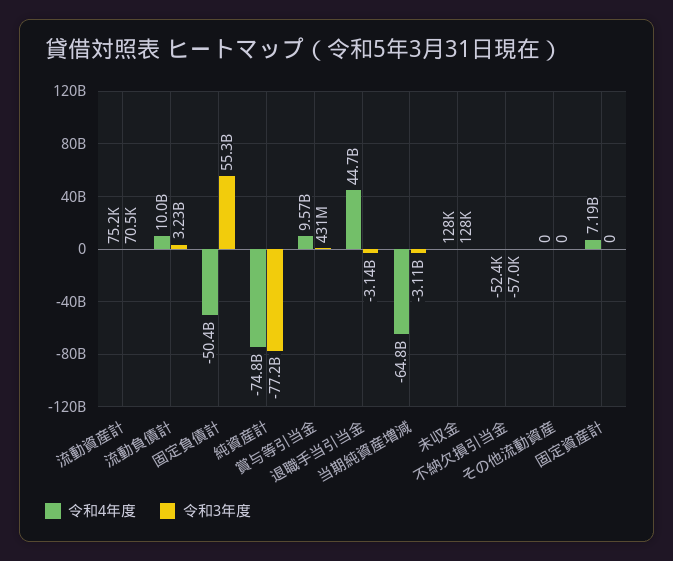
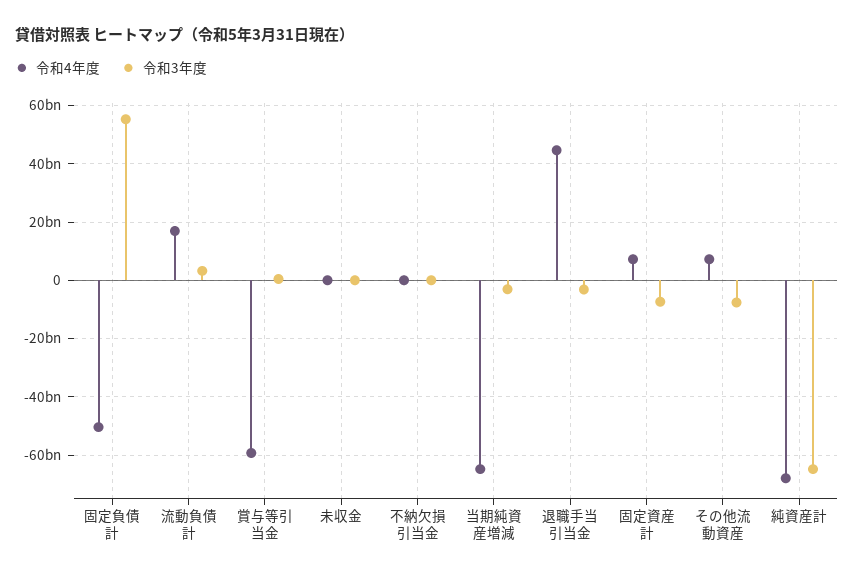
  {
    "令和4年度": {
-     "流動資産計": 75200,
-     "流動負債計": 10000000000,
+     "流動負債計": 17500000000,
      "固定負債計": -50400000000,
-     "純資産計": -74800000000,
+     "純資産計": -67500000000,
-     "賞与等引当金": 9570000000,
+     "賞与等引当金": -60000000000,
      "退職手当引当金": 44700000000,
      "当期純資産増減": -64800000000,
      "未収金": 128000,
      "不納欠損引当金": -52400,
-     "その他流動資産": 0,
+     "その他流動資産": 7500000000,
      "固定資産計": 7190000000
    },
    "令和3年度": {
-     "流動資産計": 70500,
      "流動負債計": 3230000000,
      "固定負債計": 55300000000,
-     "純資産計": -77200000000,
+     "純資産計": -65000000000,
      "賞与等引当金": 431000000,
      "退職手当引当金": -3140000000,
      "当期純資産増減": -3110000000,
      "未収金": 128000,
      "不納欠損引当金": -57000,
-     "その他流動資産": 0,
+     "その他流動資産": -7500000000,
-     "固定資産計": 0
+     "固定資産計": -7500000000
    }
  }

